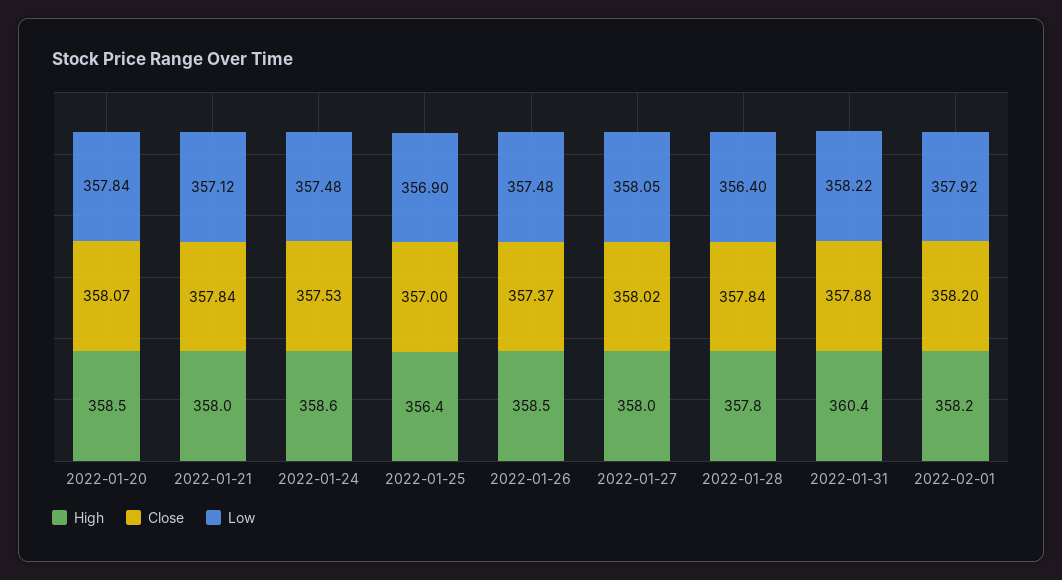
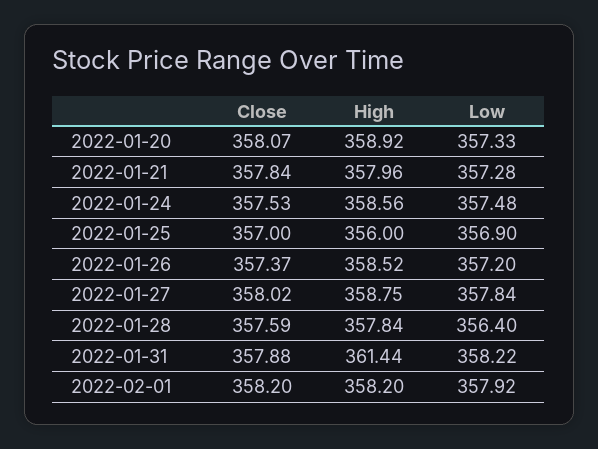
  {
    "High": {
-     "2022-01-20": 358.5,
+     "2022-01-20": 358.92,
      "2022-01-21": 357.96,
      "2022-01-24": 358.56,
-     "2022-01-25": 356.4,
+     "2022-01-25": 356,
      "2022-01-26": 358.52,
-     "2022-01-27": 358,
+     "2022-01-27": 358.75,
      "2022-01-28": 357.84,
-     "2022-01-31": 360.4,
+     "2022-01-31": 361.44,
      "2022-02-01": 358.2
    },
    "Close": {
      "2022-01-20": 358.07,
      "2022-01-21": 357.84,
      "2022-01-24": 357.53,
      "2022-01-25": 357,
      "2022-01-26": 357.37,
      "2022-01-27": 358.02,
-     "2022-01-28": 357.84,
+     "2022-01-28": 357.59,
      "2022-01-31": 357.88,
      "2022-02-01": 358.2
    },
    "Low": {
-     "2022-01-20": 357.84,
+     "2022-01-20": 357.33,
-     "2022-01-21": 357.12,
+     "2022-01-21": 357.28,
      "2022-01-24": 357.48,
      "2022-01-25": 356.9,
-     "2022-01-26": 357.48,
+     "2022-01-26": 357.2,
-     "2022-01-27": 358.05,
+     "2022-01-27": 357.84,
      "2022-01-28": 356.4,
      "2022-01-31": 358.22,
      "2022-02-01": 357.92
    }
  }

